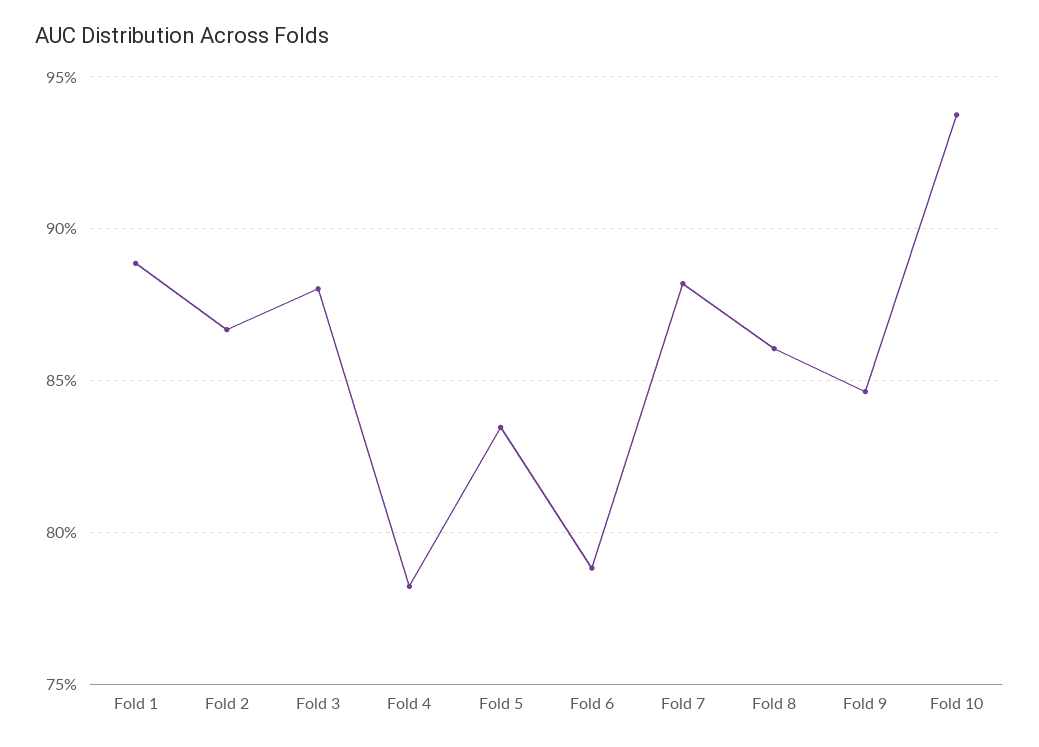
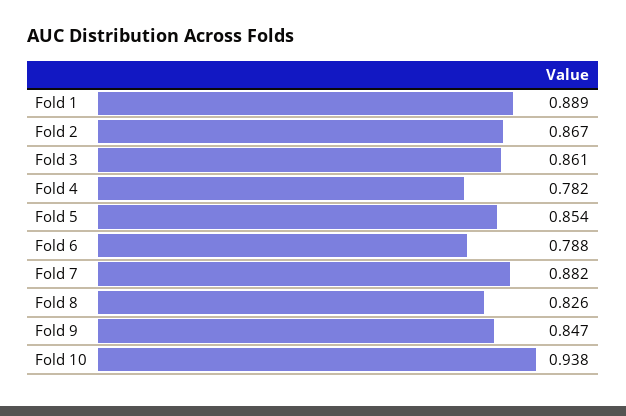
  {
    "Fold 1": 0.889,
    "Fold 2": 0.867,
-   "Fold 3": 0.88,
+   "Fold 3": 0.861,
    "Fold 4": 0.782,
-   "Fold 5": 0.835,
+   "Fold 5": 0.854,
    "Fold 6": 0.788,
    "Fold 7": 0.882,
-   "Fold 8": 0.86,
+   "Fold 8": 0.826,
    "Fold 9": 0.847,
    "Fold 10": 0.938
  }

